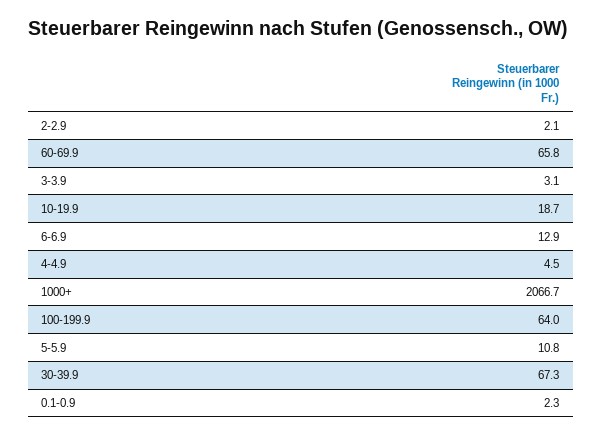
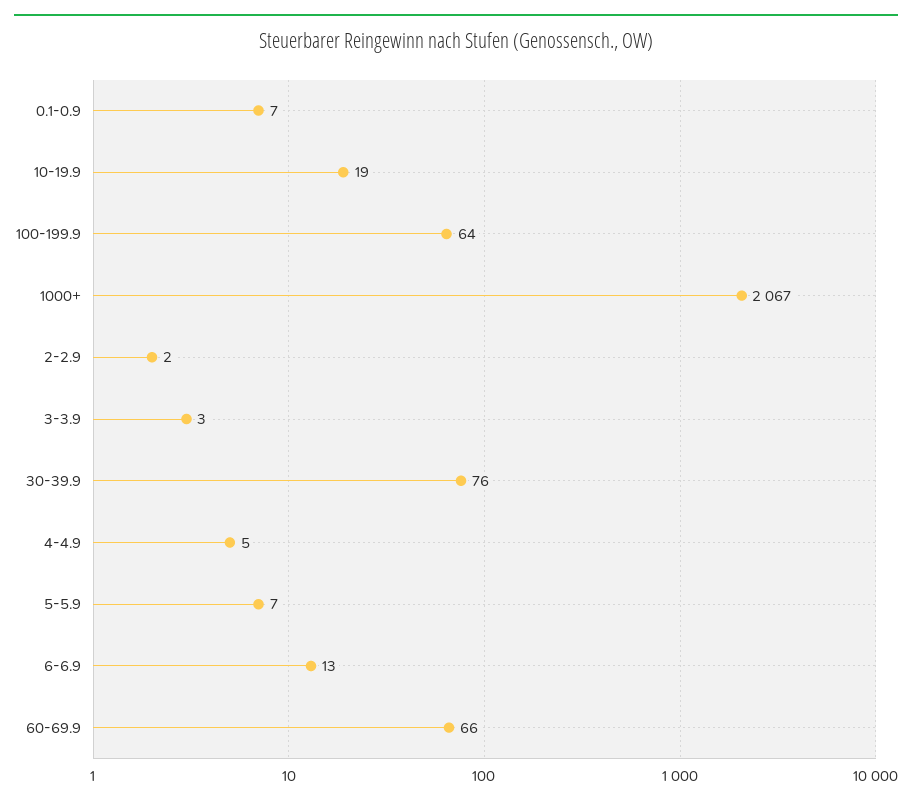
  {
    "2-2.9": 2.1,
    "60-69.9": 65.8,
    "3-3.9": 3.1,
    "10-19.9": 18.7,
    "6-6.9": 12.9,
    "4-4.9": 4.5,
    "1000+": 2066.7,
    "100-199.9": 64,
-   "5-5.9": 10.8,
+   "5-5.9": 7,
-   "30-39.9": 67.3,
+   "30-39.9": 76,
-   "0.1-0.9": 2.3
+   "0.1-0.9": 7
  }

